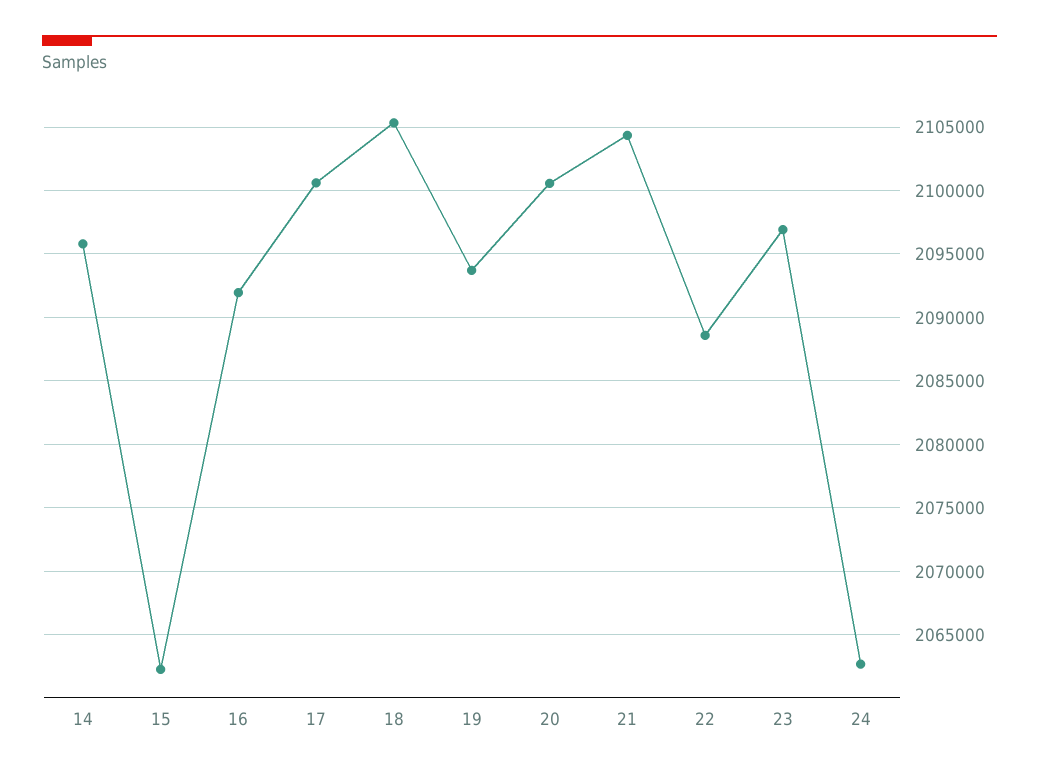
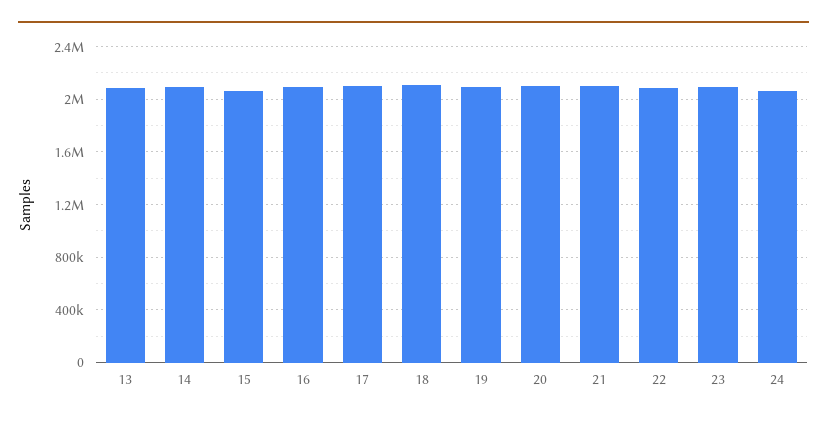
  {
    "14": 2096000,
    "15": 2062500,
    "16": 2092000,
    "17": 2100500,
    "18": 2105500,
    "19": 2093500,
    "20": 2100500,
    "21": 2104500,
    "22": 2088500,
    "23": 2097000,
-   "24": 2062500
+   "24": 2062500,
+   "13": 2100000
  }

